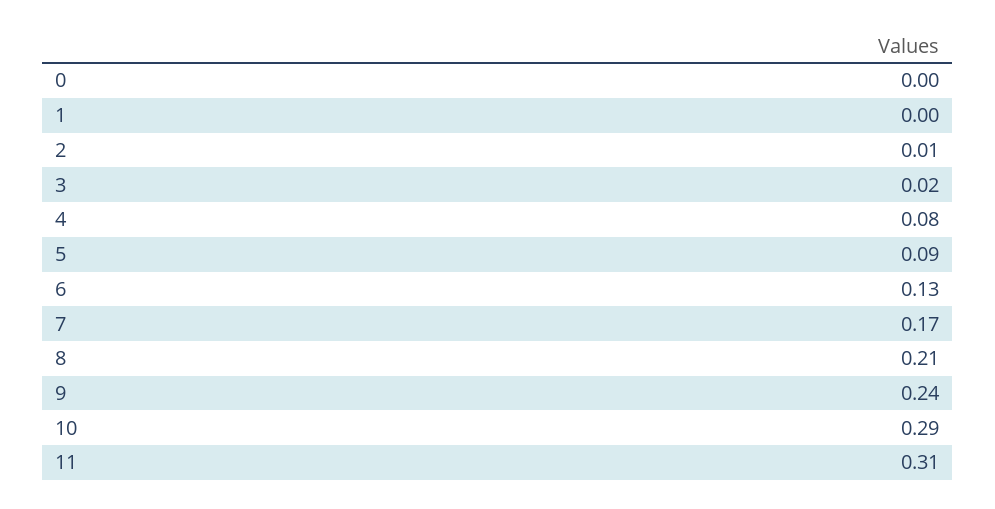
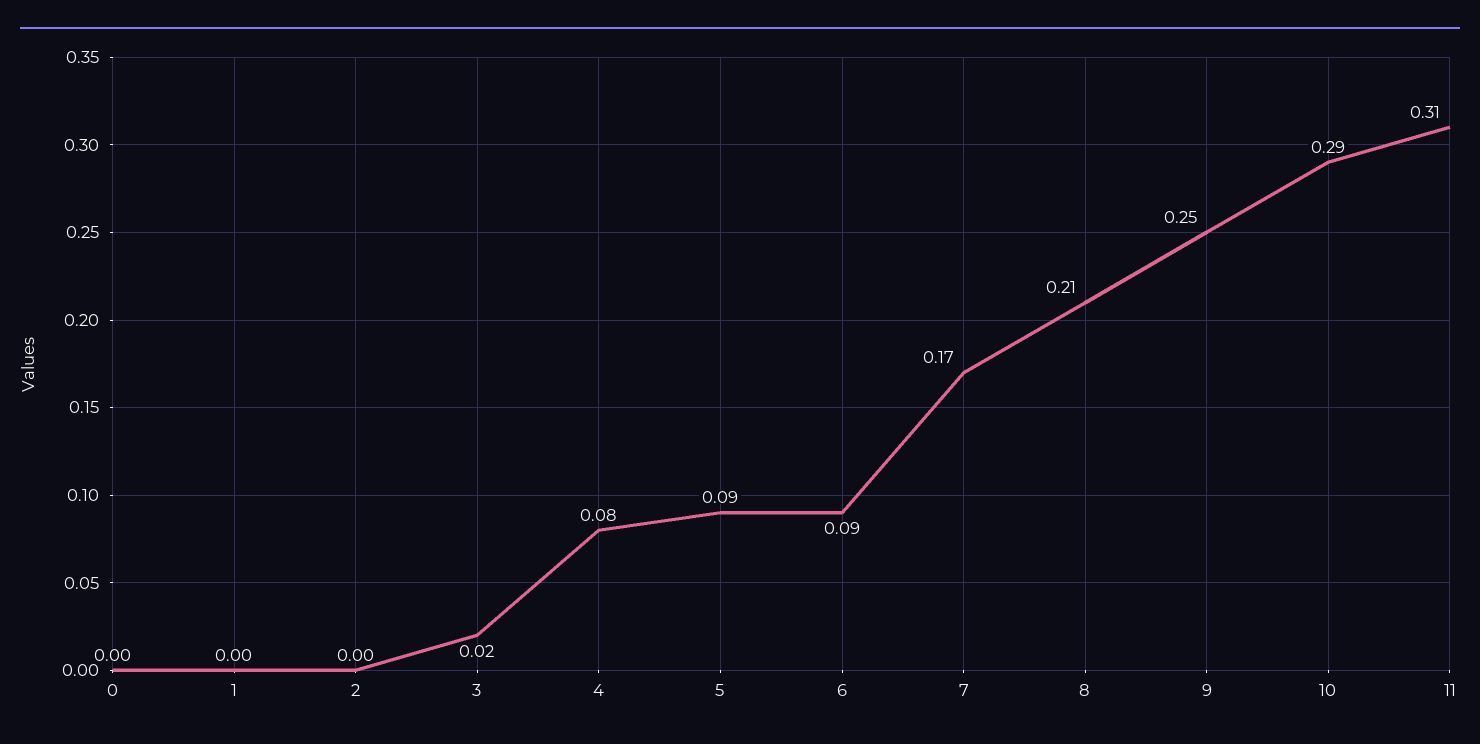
  {
    "0": 0,
    "1": 0,
-   "2": 0.01,
+   "2": 0,
    "3": 0.02,
    "4": 0.08,
    "5": 0.09,
-   "6": 0.13,
+   "6": 0.09,
    "7": 0.17,
    "8": 0.21,
-   "9": 0.24,
+   "9": 0.25,
    "10": 0.29,
    "11": 0.31
  }

